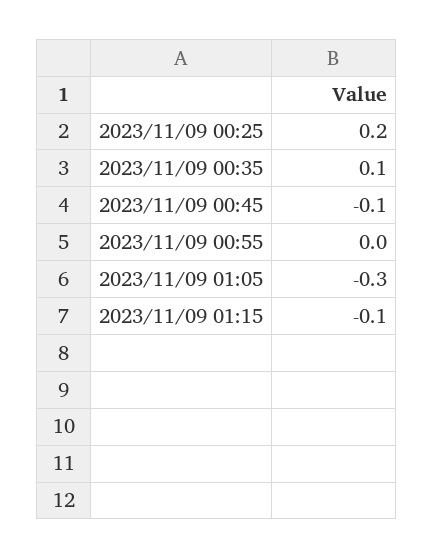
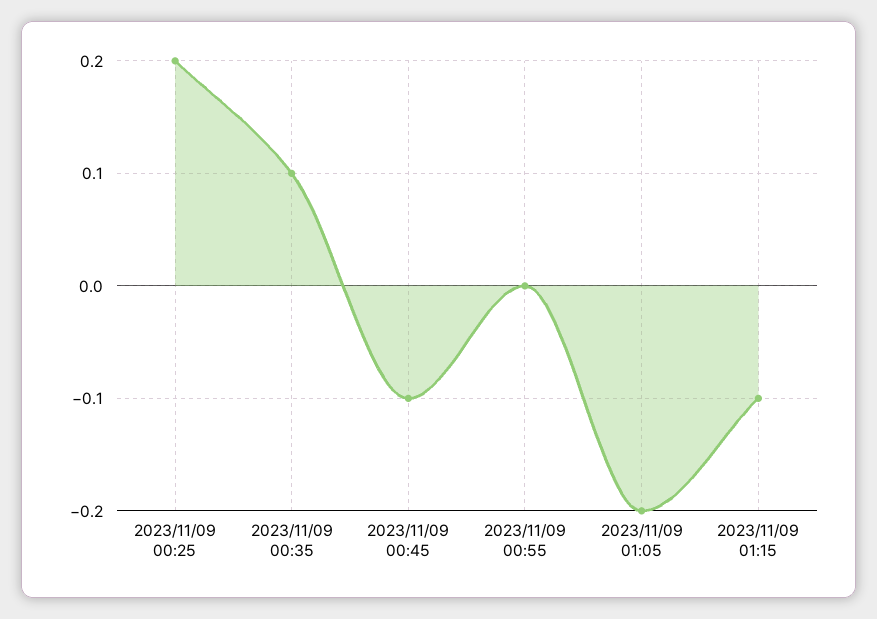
  {
    "2023/11/09 00:25": 0.2,
    "2023/11/09 00:35": 0.1,
    "2023/11/09 00:45": -0.1,
    "2023/11/09 00:55": 0,
-   "2023/11/09 01:05": -0.3,
+   "2023/11/09 01:05": -0.2,
    "2023/11/09 01:15": -0.1
  }

